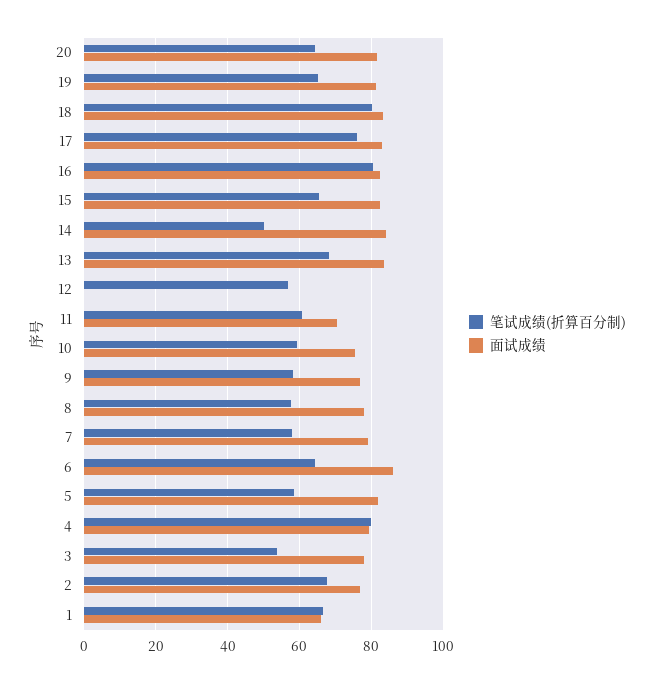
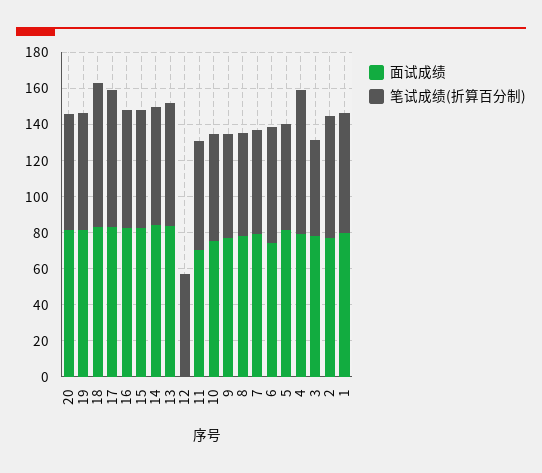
  {
    "笔试成绩(折算百分制)": {
      "20": 64,
      "19": 66,
      "18": 80,
      "17": 76,
-     "16": 80,
+     "16": 65,
      "15": 66,
-     "14": 50,
+     "14": 65,
      "13": 68,
      "12": 56,
      "11": 60,
      "10": 60,
      "9": 58,
      "8": 58,
      "7": 58,
      "6": 64,
      "5": 58,
      "4": 80,
      "3": 54,
      "2": 68,
      "1": 66
    },
    "面试成绩": {
      "20": 82,
      "19": 82,
      "18": 84,
      "17": 84,
      "16": 82,
      "15": 82,
      "14": 84,
      "13": 84,
      "12": 0,
      "11": 70,
      "10": 76,
      "9": 76,
      "8": 78,
      "7": 80,
-     "6": 86,
+     "6": 75,
      "5": 82,
      "4": 80,
      "3": 78,
      "2": 76,
-     "1": 66
+     "1": 80
    }
  }

